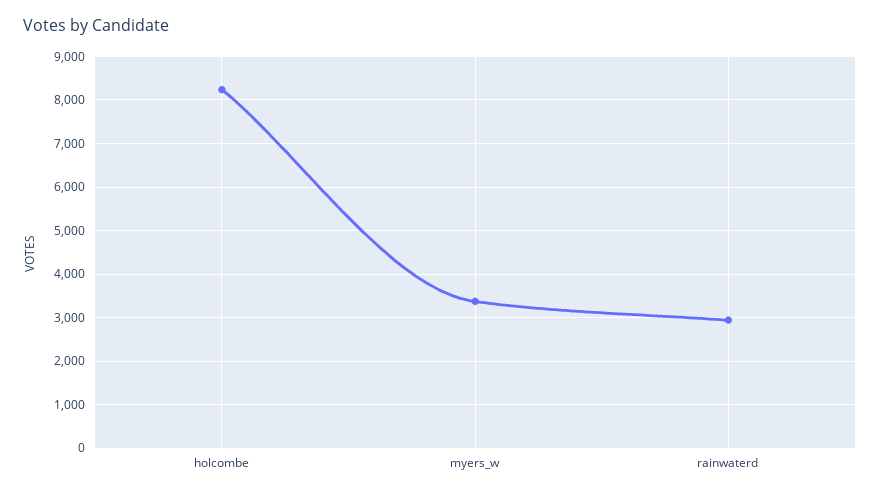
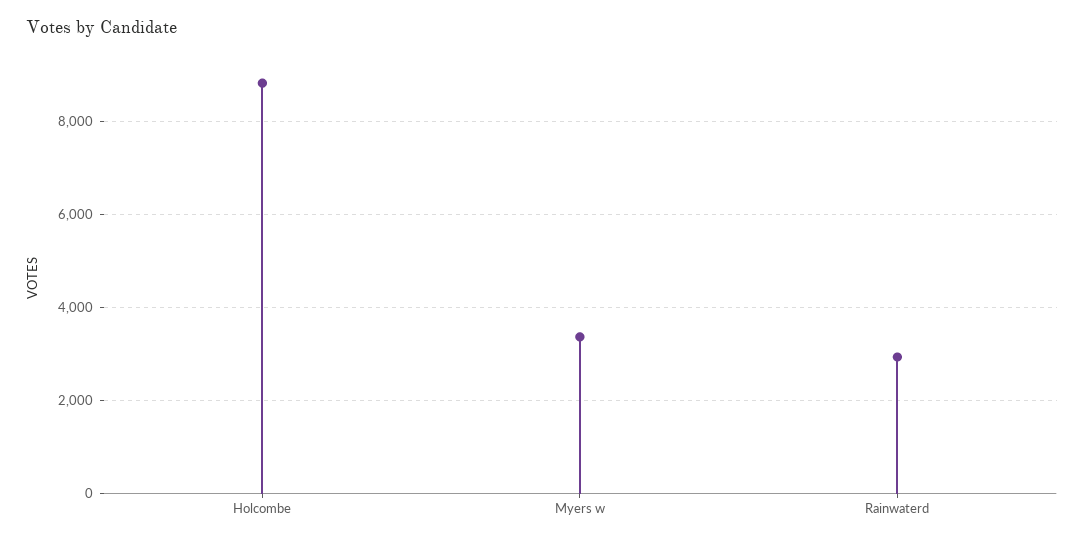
  {
-   "holcombe": 8200,
+   "holcombe": 8800,
    "myers_w": 3400,
    "rainwaterd": 3000
  }

